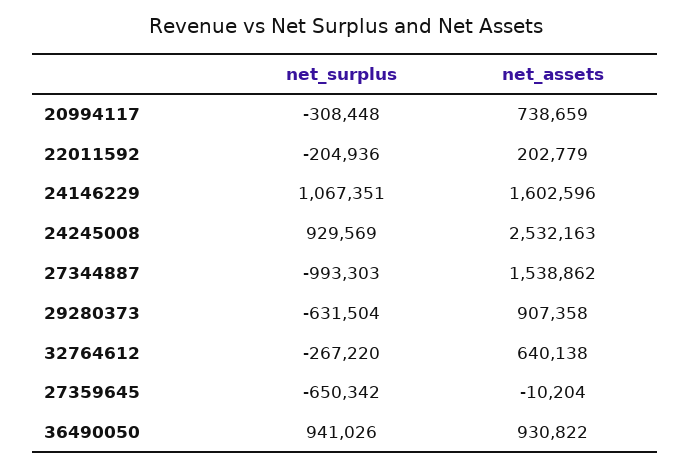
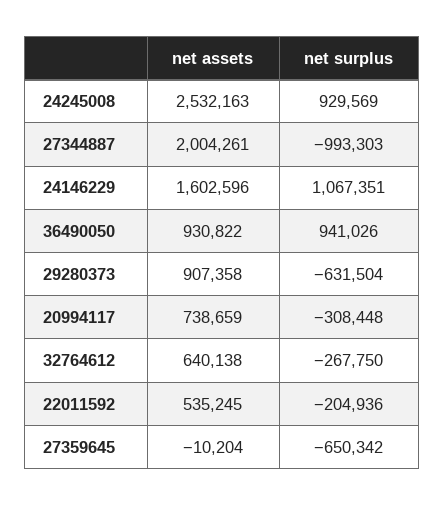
  {
    "net_surplus": {
      "20994117": -308448,
      "22011592": -204936,
      "24146229": 1067351,
      "24245008": 929569,
      "27344887": -993303,
      "29280373": -631504,
-     "32764612": -267220,
+     "32764612": -267750,
      "27359645": -650342,
      "36490050": 941026
    },
    "net_assets": {
      "20994117": 738659,
-     "22011592": 202779,
+     "22011592": 535245,
      "24146229": 1602596,
      "24245008": 2532163,
-     "27344887": 1538862,
+     "27344887": 2004261,
      "29280373": 907358,
      "32764612": 640138,
      "27359645": -10204,
      "36490050": 930822
    }
  }

